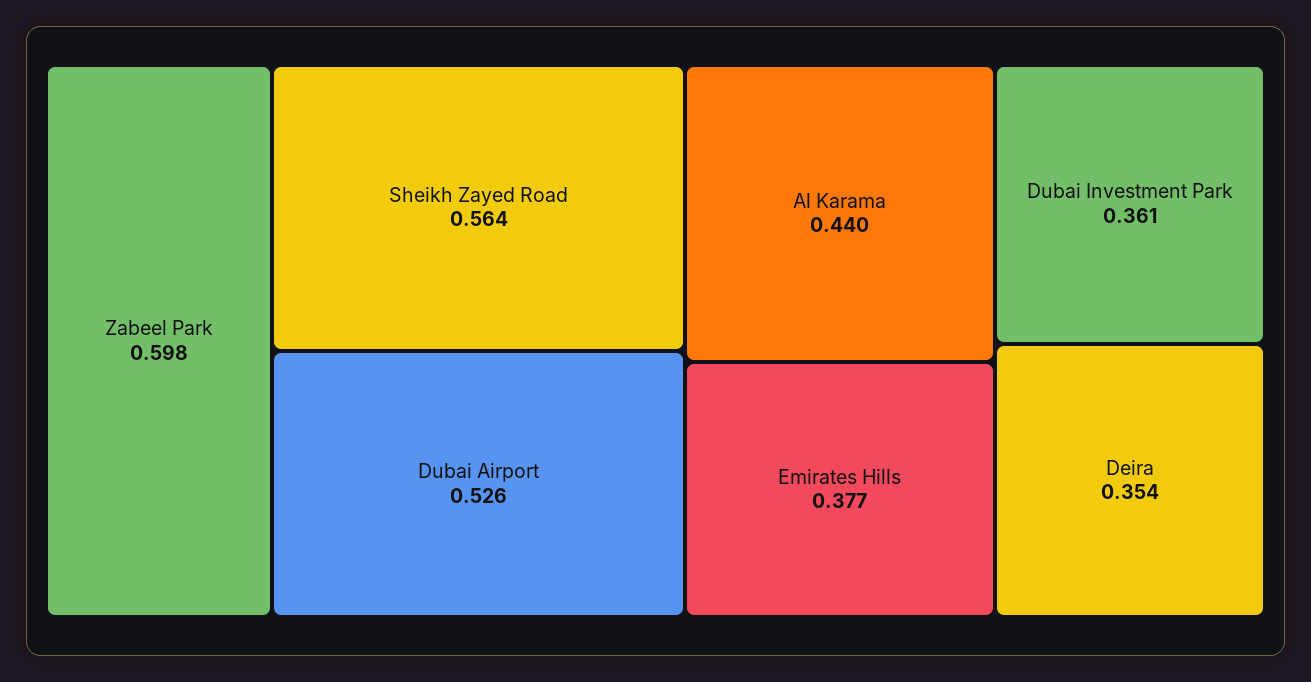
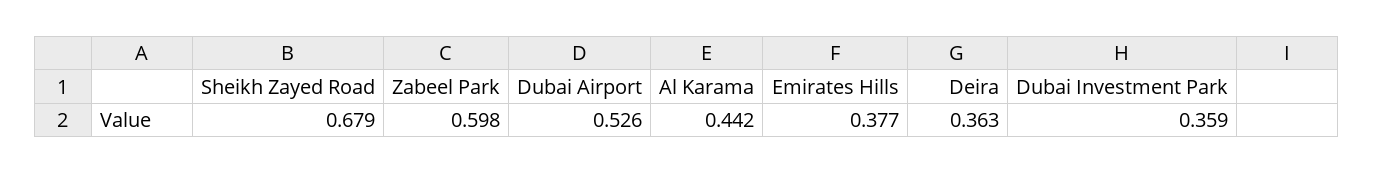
  {
    "Zabeel Park": 0.598,
-   "Sheikh Zayed Road": 0.564,
+   "Sheikh Zayed Road": 0.679,
    "Dubai Airport": 0.526,
-   "Al Karama": 0.44,
+   "Al Karama": 0.442,
    "Emirates Hills": 0.377,
-   "Dubai Investment Park": 0.361,
+   "Dubai Investment Park": 0.359,
-   "Deira": 0.354
+   "Deira": 0.363
  }

